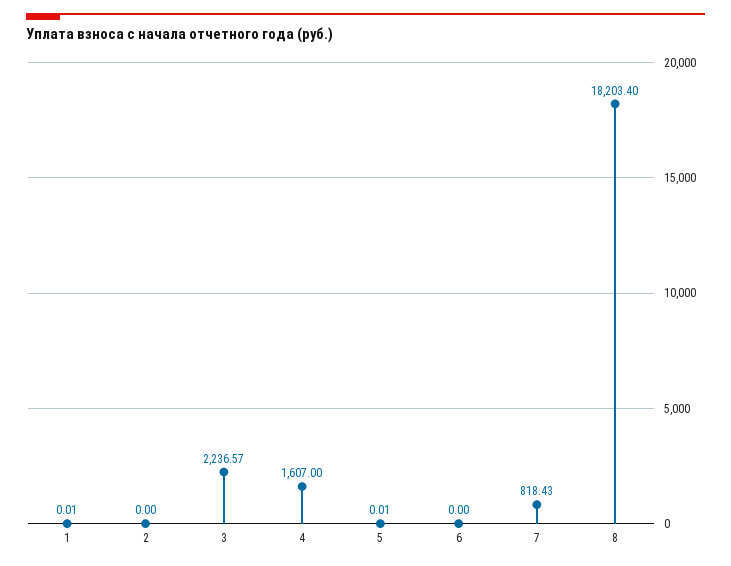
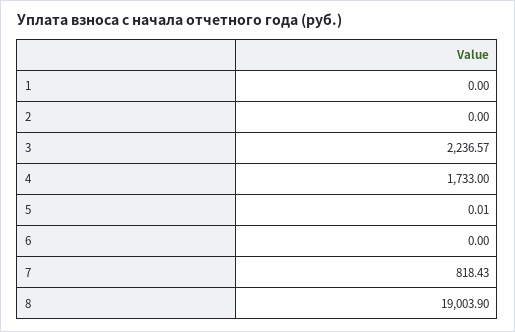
  {
-   "1": 0.01,
+   "1": 0,
    "2": 0,
    "3": 2236.57,
-   "4": 1607,
+   "4": 1733,
    "5": 0.01,
    "6": 0,
    "7": 818.43,
-   "8": 18203.4
+   "8": 19003.9
  }

